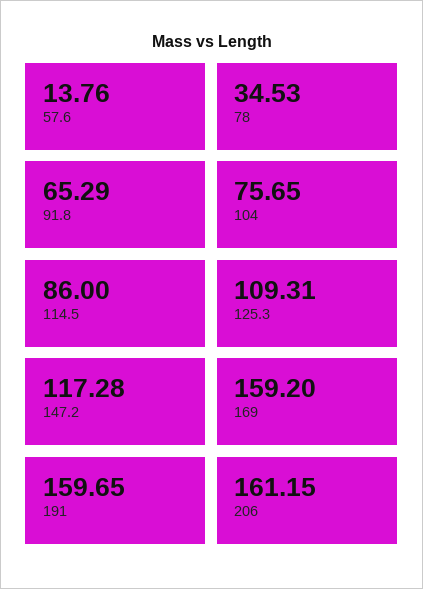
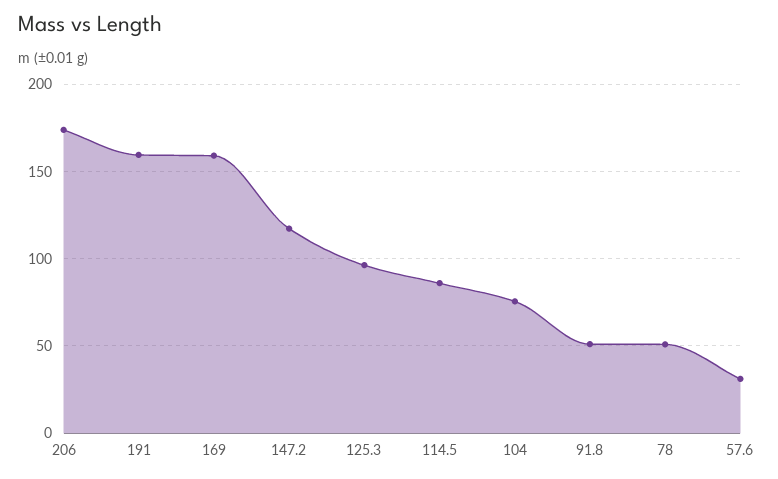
  {
-   "57.6": 13.76,
+   "57.6": 30,
-   "78": 34.53,
+   "78": 50,
-   "91.8": 65.29,
+   "91.8": 50,
    "104": 75.65,
    "114.5": 86,
-   "125.3": 109.31,
+   "125.3": 95,
    "147.2": 117.28,
    "169": 159.2,
    "191": 159.65,
-   "206": 161.15
+   "206": 175
  }

